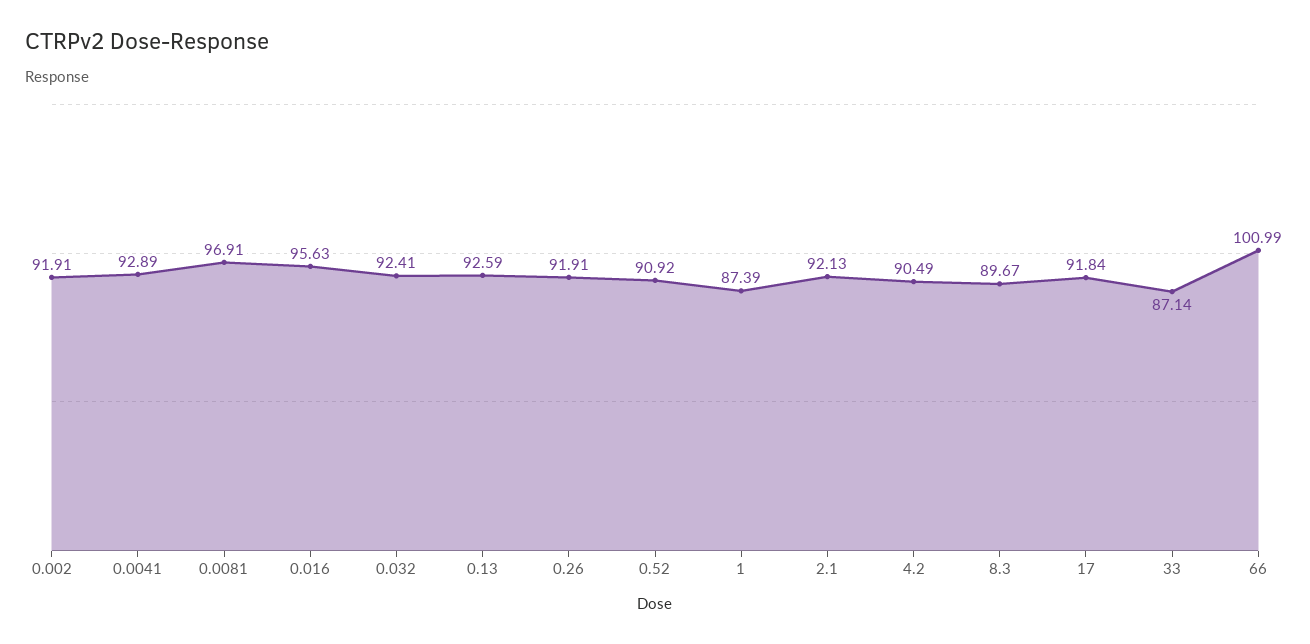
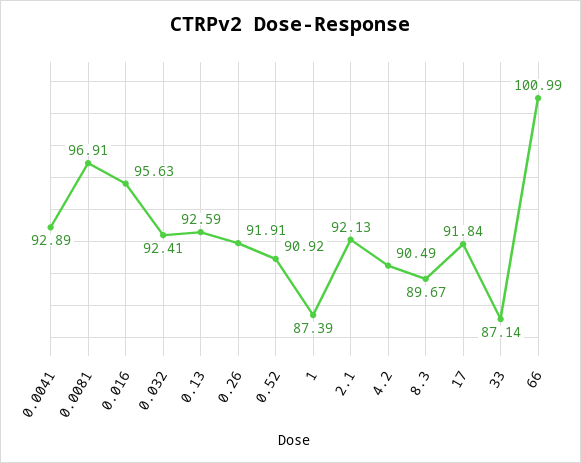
  {
-   "0.002": 91.91,
    "0.0041": 92.89,
    "0.0081": 96.91,
    "0.016": 95.63,
    "0.032": 92.41,
    "0.13": 92.59,
    "0.26": 91.91,
    "0.52": 90.92,
    "1": 87.39,
    "2.1": 92.13,
    "4.2": 90.49,
    "8.3": 89.67,
    "17": 91.84,
    "33": 87.14,
    "66": 100.99
  }

